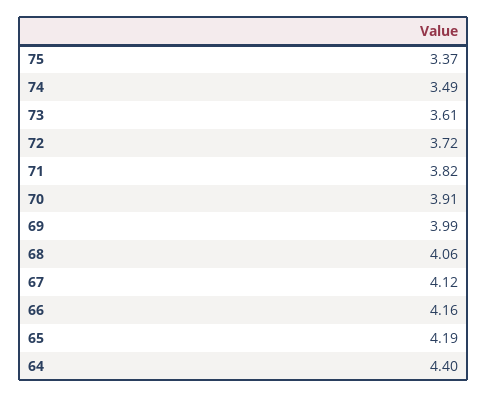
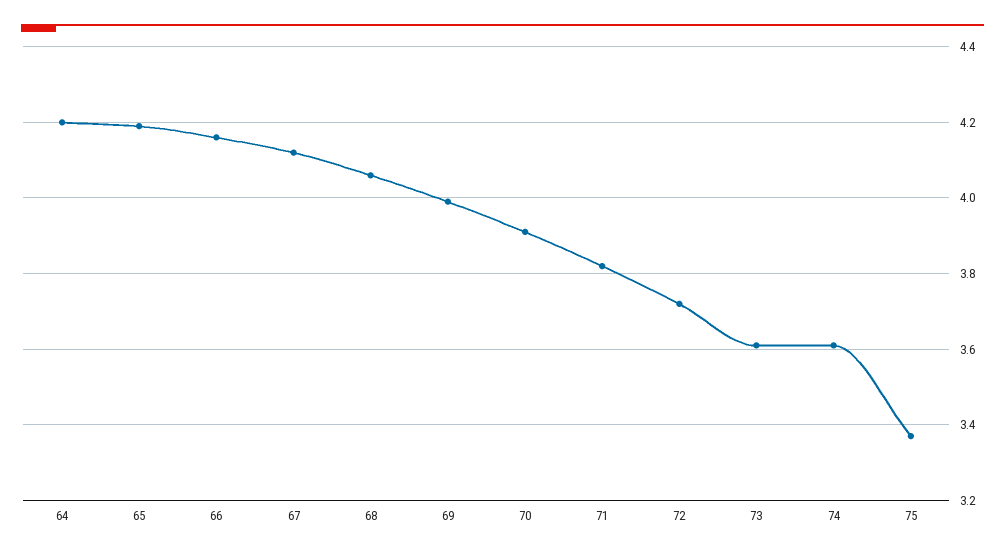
  {
    "75": 3.37,
-   "74": 3.49,
+   "74": 3.6,
    "73": 3.61,
    "72": 3.72,
    "71": 3.82,
    "70": 3.91,
    "69": 3.99,
    "68": 4.06,
    "67": 4.12,
    "66": 4.16,
    "65": 4.19,
-   "64": 4.4
+   "64": 4.2
  }

